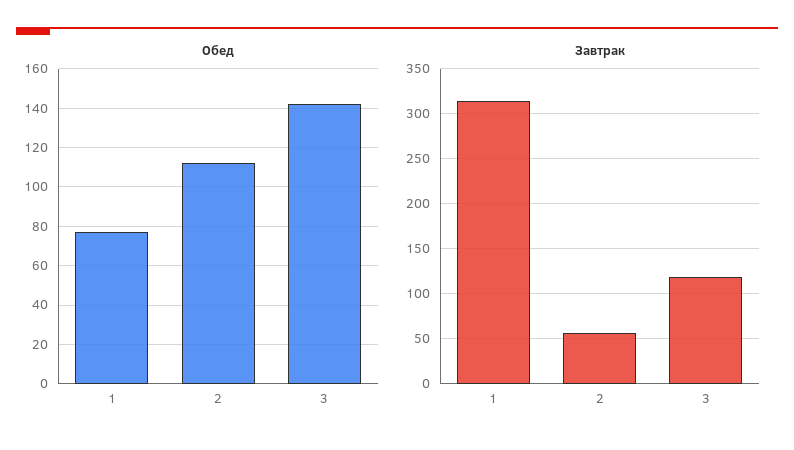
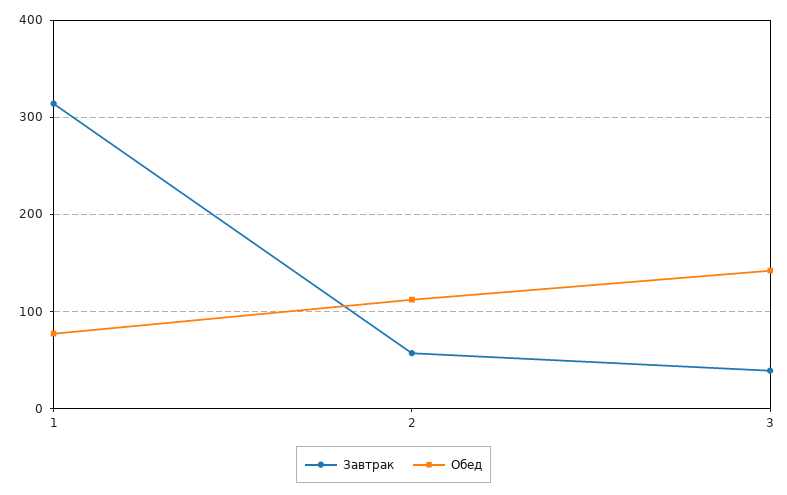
  {
    "Обед": {
      "1": 75,
      "2": 110,
      "3": 140
    },
    "Завтрак": {
      "1": 310,
      "2": 60,
-     "3": 120
+     "3": 40
    }
  }

